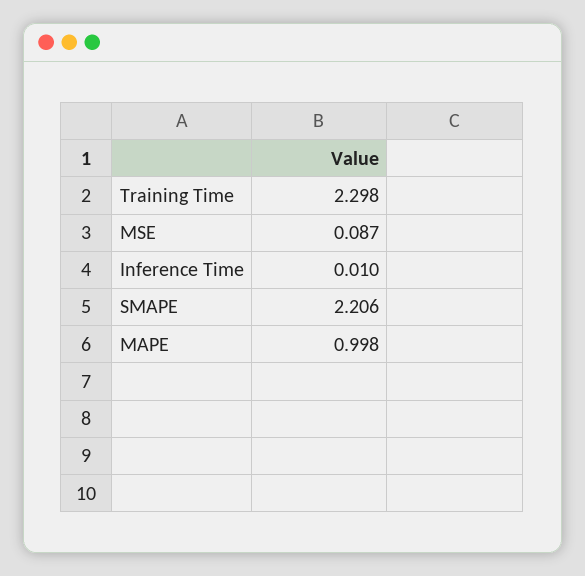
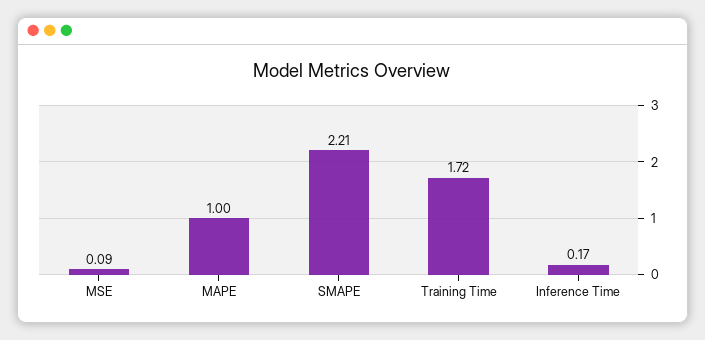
  {
-   "Training Time": 2.298,
+   "Training Time": 1.72,
    "MSE": 0.087,
-   "Inference Time": 0.01,
+   "Inference Time": 0.17,
    "SMAPE": 2.206,
    "MAPE": 0.998
  }

